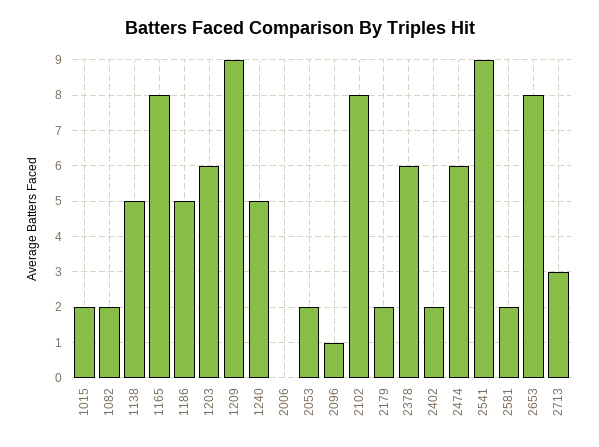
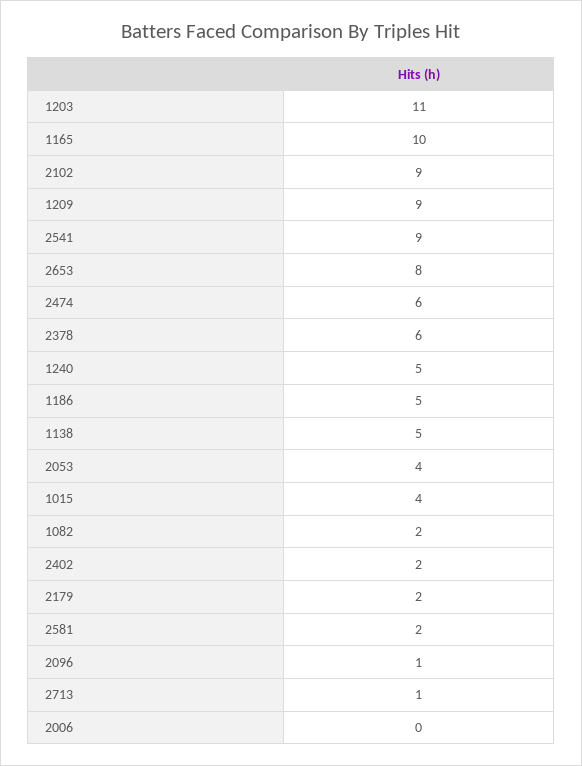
  {
-   "1015": 2,
+   "1015": 4,
    "1082": 2,
    "1138": 5,
-   "1165": 8,
+   "1165": 10,
    "1186": 5,
-   "1203": 6,
+   "1203": 11,
    "1209": 9,
    "1240": 5,
    "2006": 0,
-   "2053": 2,
+   "2053": 4,
    "2096": 1,
-   "2102": 8,
+   "2102": 9,
    "2179": 2,
    "2378": 6,
    "2402": 2,
    "2474": 6,
    "2541": 9,
    "2581": 2,
    "2653": 8,
-   "2713": 3
+   "2713": 1
  }

